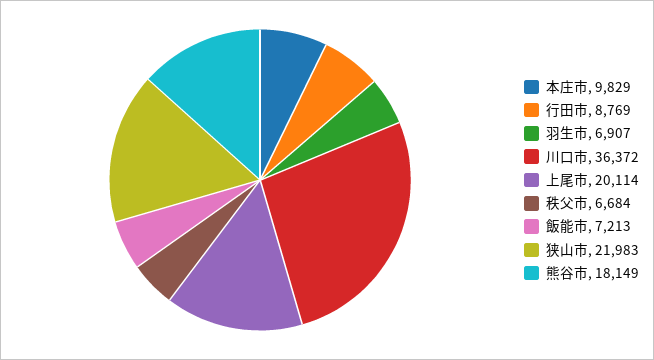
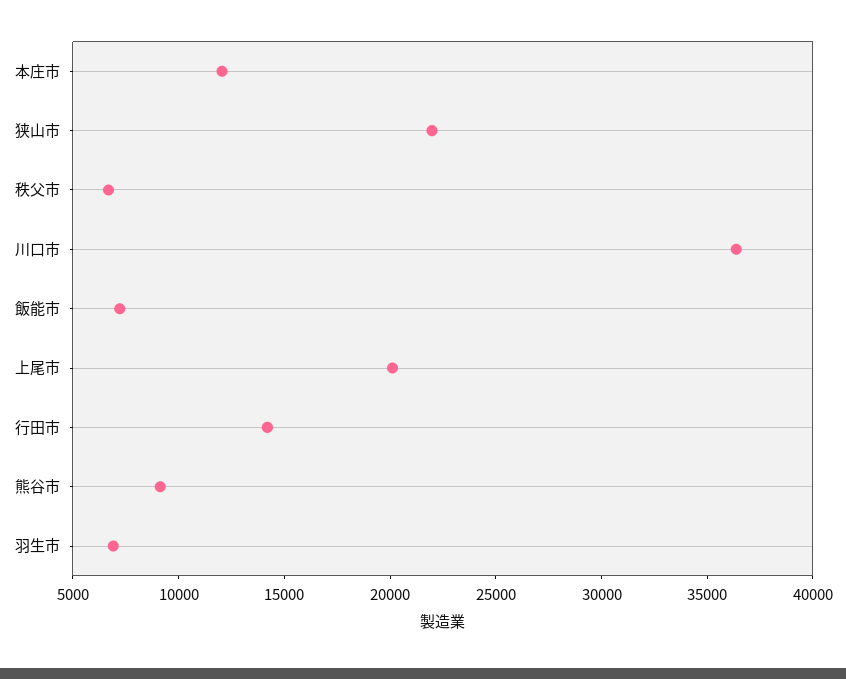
  {
-   "本庄市": 9829,
+   "本庄市": 12000,
-   "行田市": 8769,
+   "行田市": 14000,
    "羽生市": 6907,
    "川口市": 36372,
    "上尾市": 20114,
    "秩父市": 6684,
    "飯能市": 7213,
    "狭山市": 21983,
-   "熊谷市": 18149
+   "熊谷市": 9000
  }

